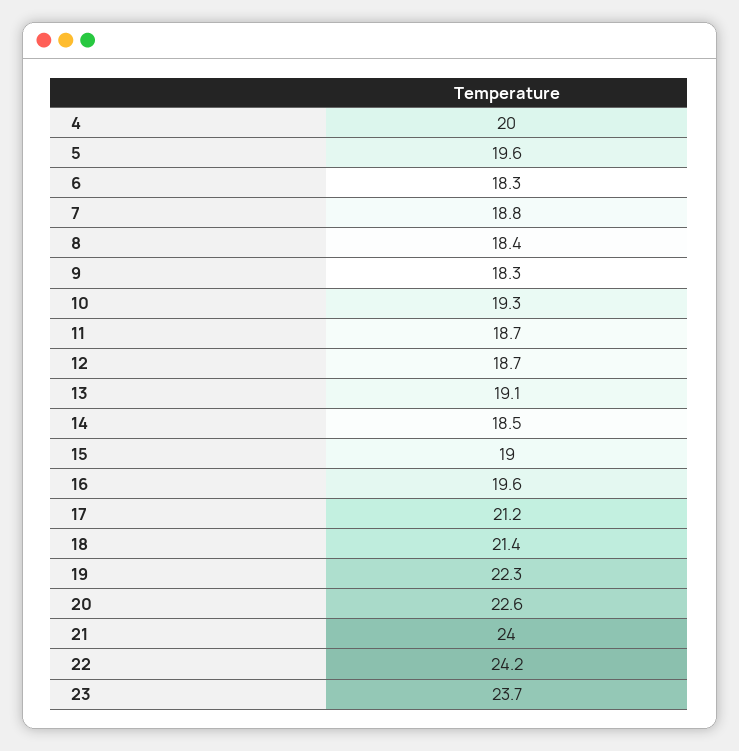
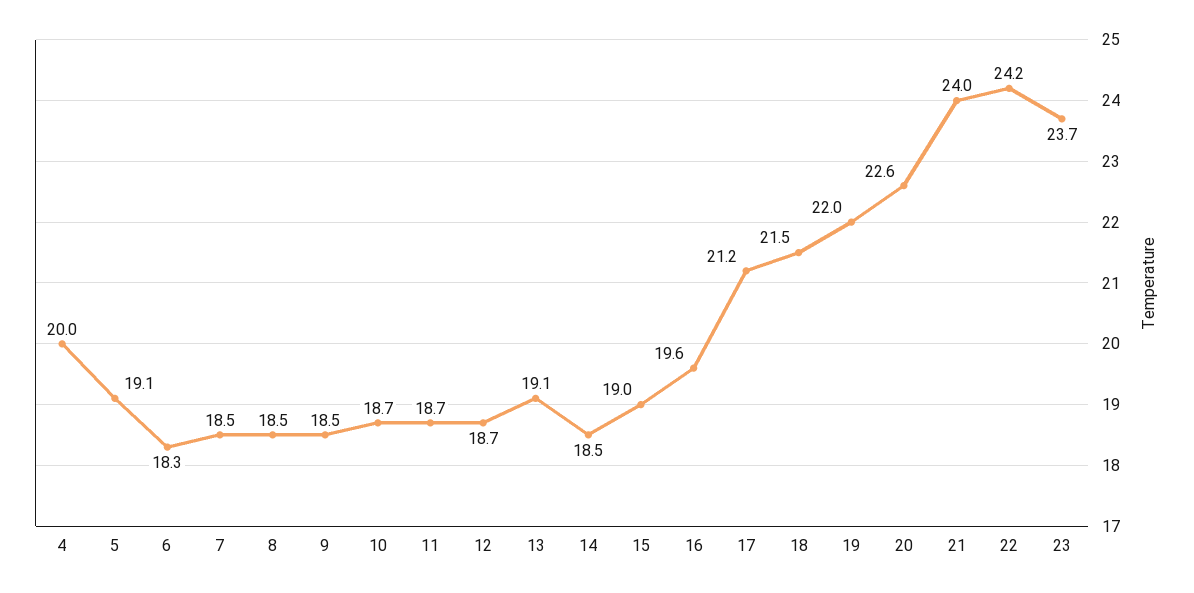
  {
    "4": 20,
-   "5": 19.6,
+   "5": 19.1,
    "6": 18.3,
-   "7": 18.8,
+   "7": 18.5,
-   "8": 18.4,
+   "8": 18.5,
-   "9": 18.3,
+   "9": 18.5,
-   "10": 19.3,
+   "10": 18.7,
    "11": 18.7,
    "12": 18.7,
    "13": 19.1,
    "14": 18.5,
    "15": 19,
    "16": 19.6,
    "17": 21.2,
-   "18": 21.4,
+   "18": 21.5,
-   "19": 22.3,
+   "19": 22,
    "20": 22.6,
    "21": 24,
    "22": 24.2,
    "23": 23.7
  }

